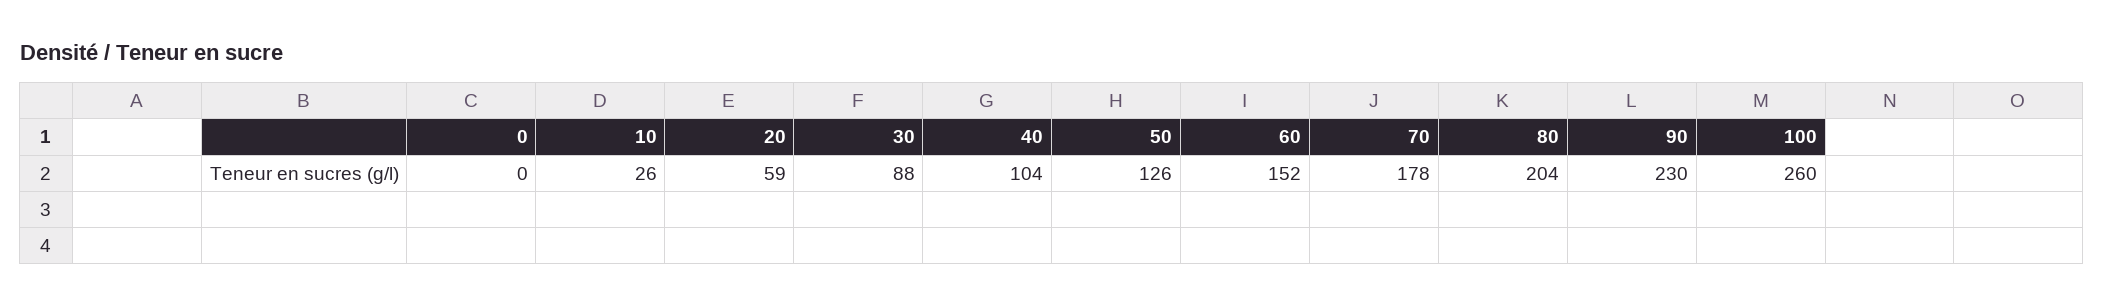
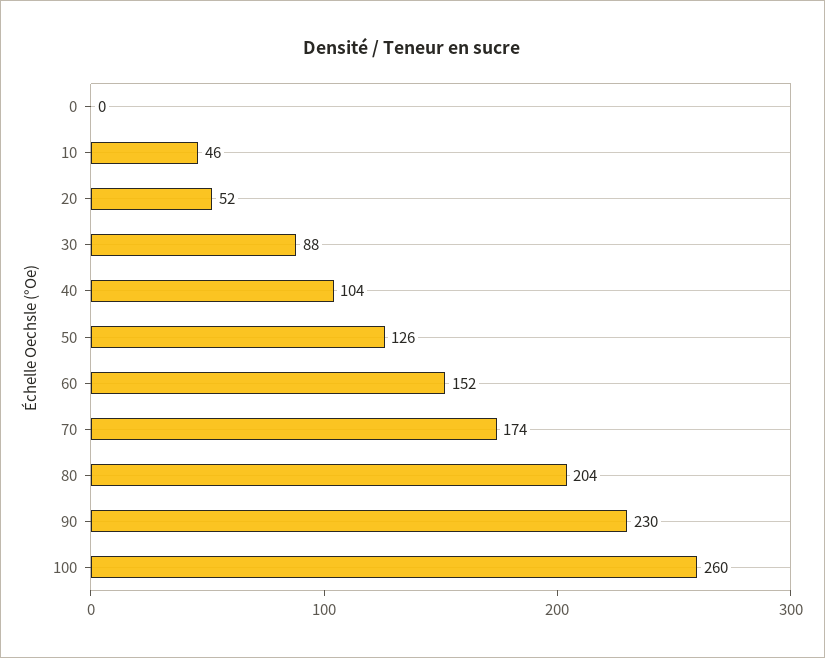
  {
    "0": 0,
-   "10": 26,
+   "10": 46,
-   "20": 59,
+   "20": 52,
    "30": 88,
    "40": 104,
    "50": 126,
    "60": 152,
-   "70": 178,
+   "70": 174,
    "80": 204,
    "90": 230,
    "100": 260
  }

